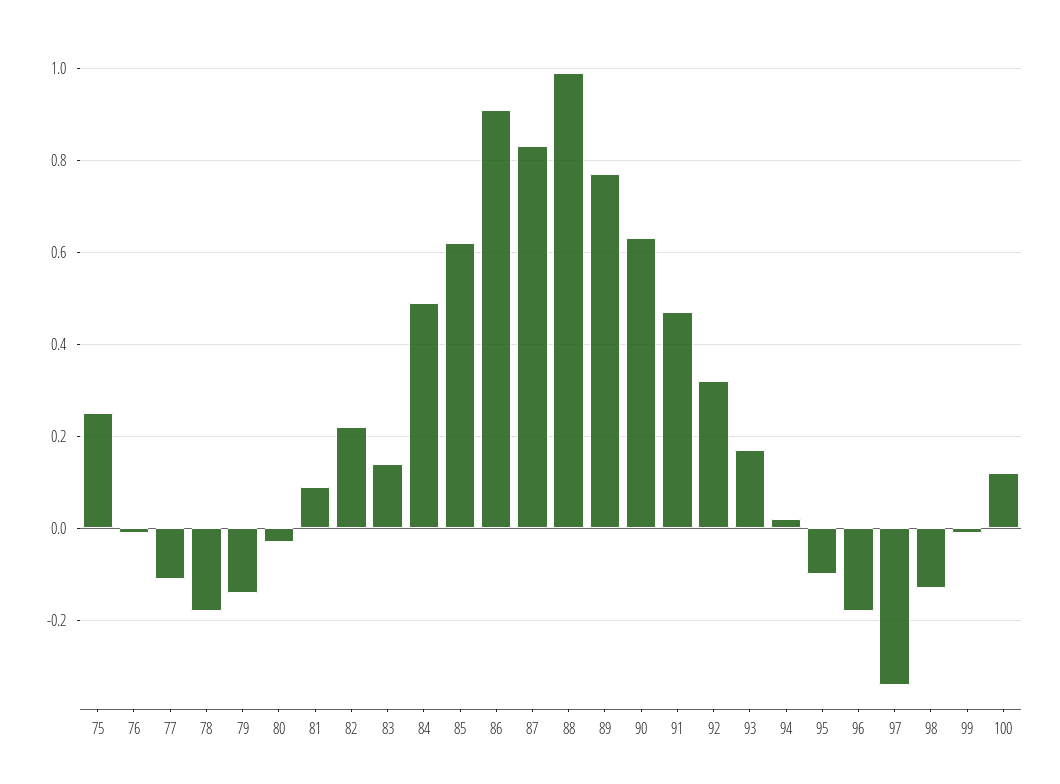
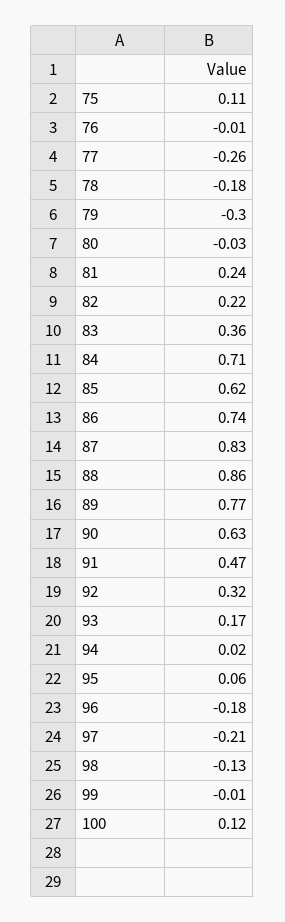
  {
-   "75": 0.25,
+   "75": 0.11,
    "76": -0.01,
-   "77": -0.1,
+   "77": -0.26,
    "78": -0.18,
-   "79": -0.15,
+   "79": -0.3,
    "80": -0.03,
-   "81": 0.1,
+   "81": 0.24,
    "82": 0.22,
-   "83": 0.15,
+   "83": 0.36,
-   "84": 0.5,
+   "84": 0.71,
    "85": 0.62,
-   "86": 0.9,
+   "86": 0.74,
    "87": 0.83,
-   "88": 1,
+   "88": 0.86,
    "89": 0.77,
    "90": 0.63,
    "91": 0.47,
    "92": 0.32,
    "93": 0.17,
    "94": 0.02,
-   "95": -0.1,
+   "95": 0.06,
    "96": -0.18,
-   "97": -0.35,
+   "97": -0.21,
    "98": -0.13,
    "99": -0.01,
    "100": 0.12
  }

